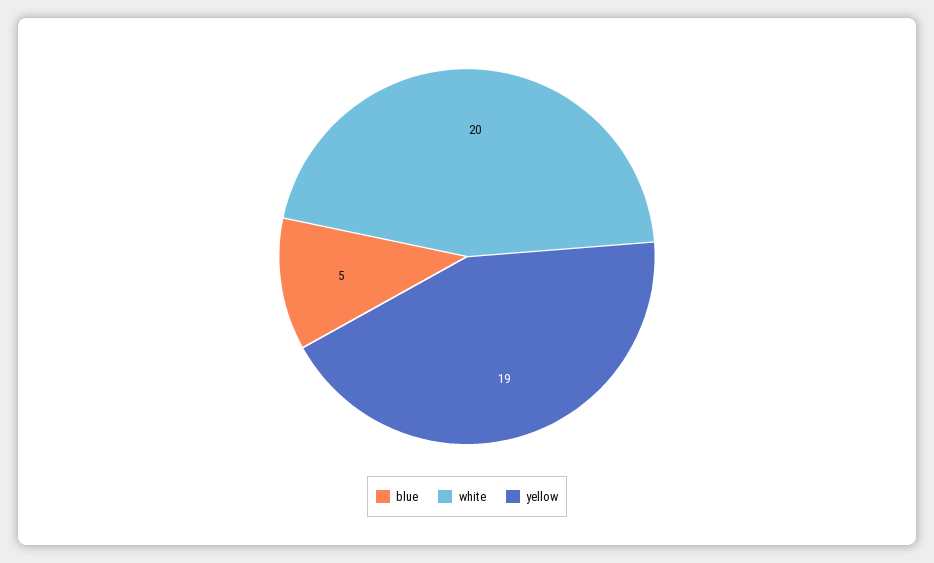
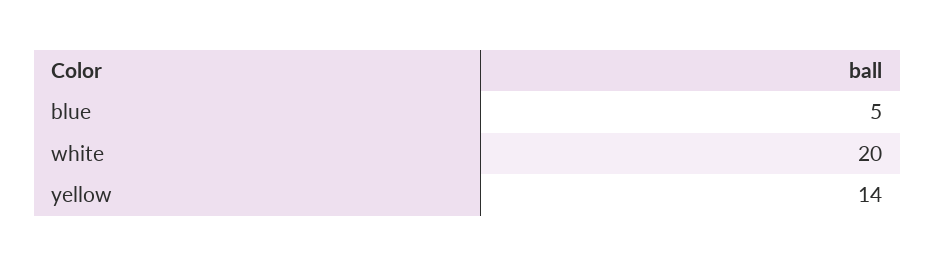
  {
    "blue": 5,
    "white": 20,
-   "yellow": 19
+   "yellow": 14
  }

